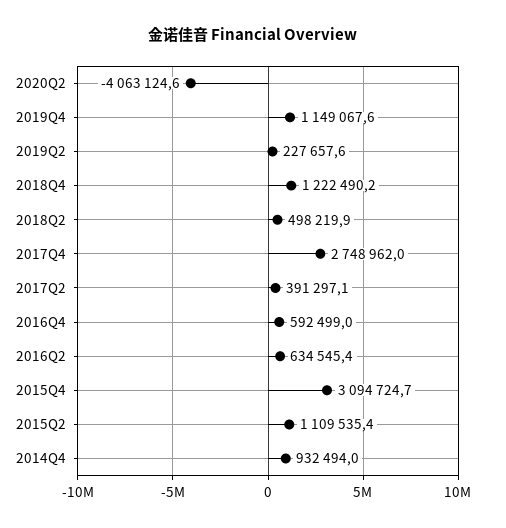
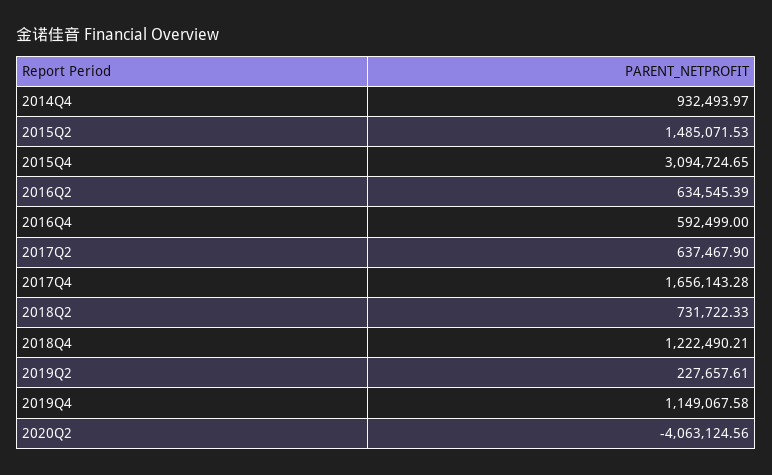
  {
    "2020Q2": -4063124.56,
    "2019Q4": 1149067.58,
    "2019Q2": 227657.61,
    "2018Q4": 1222490.21,
-   "2018Q2": 498219.9,
+   "2018Q2": 731722.33,
-   "2017Q4": 2748962,
+   "2017Q4": 1656143.28,
-   "2017Q2": 391297.1,
+   "2017Q2": 637467.9,
    "2016Q4": 592499,
    "2016Q2": 634545.39,
    "2015Q4": 3094724.65,
-   "2015Q2": 1109535.4,
+   "2015Q2": 1485071.53,
    "2014Q4": 932493.97
  }

